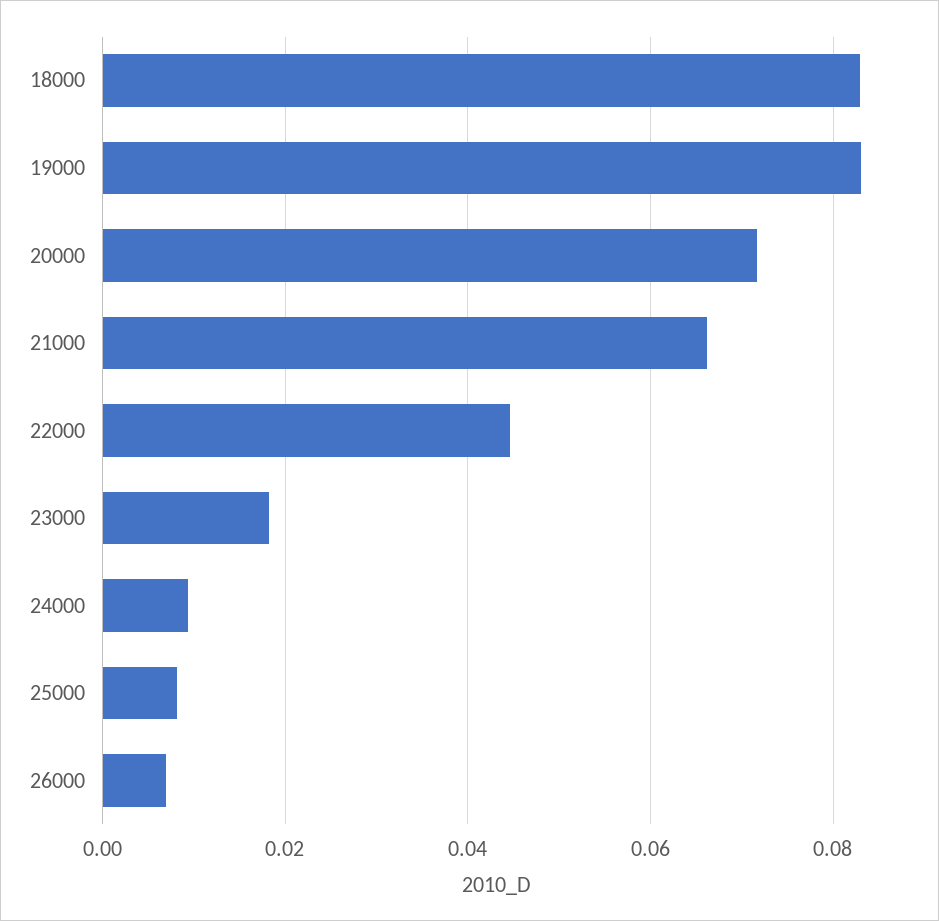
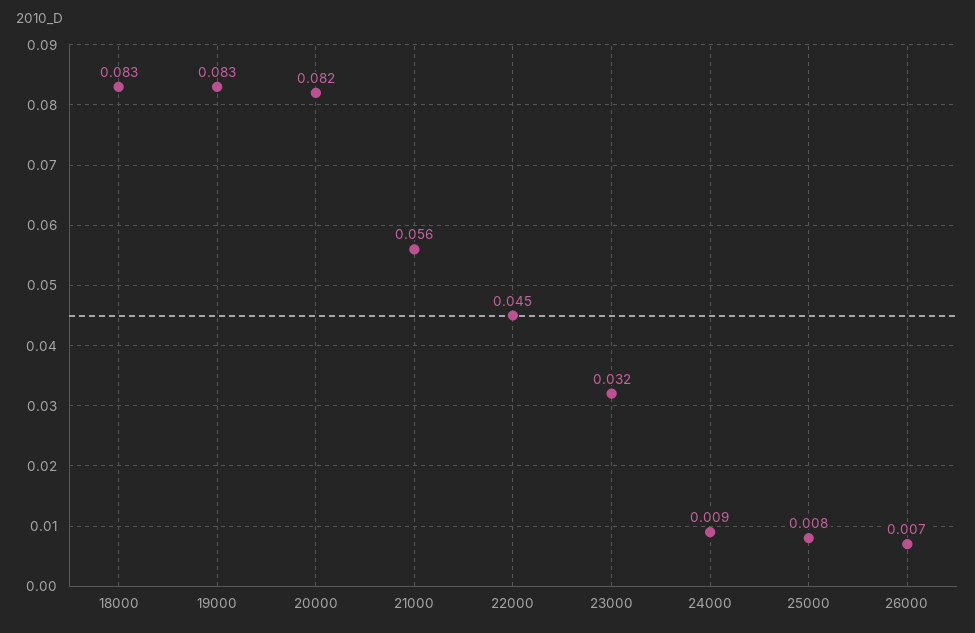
  {
    "18000": 0.083,
    "19000": 0.083,
-   "20000": 0.072,
+   "20000": 0.082,
-   "21000": 0.066,
+   "21000": 0.056,
    "22000": 0.045,
-   "23000": 0.018,
+   "23000": 0.032,
    "24000": 0.009,
    "25000": 0.008,
    "26000": 0.007
  }

